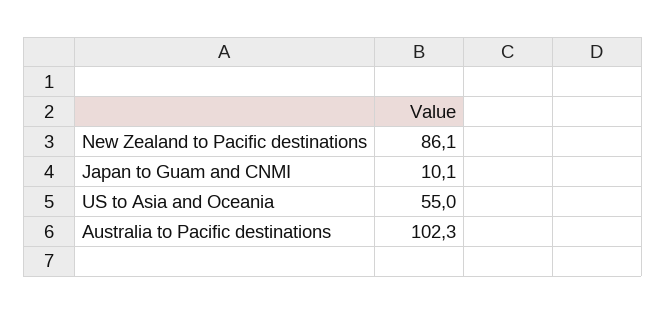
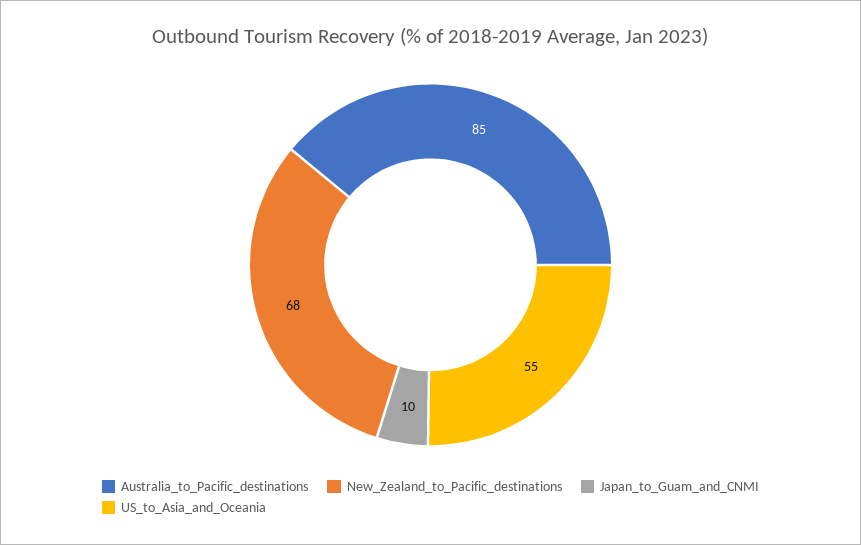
  {
-   "New Zealand to Pacific destinations": 86.1,
+   "New Zealand to Pacific destinations": 68,
    "Japan to Guam and CNMI": 10.1,
    "US to Asia and Oceania": 55,
-   "Australia to Pacific destinations": 102.3
+   "Australia to Pacific destinations": 85
  }

